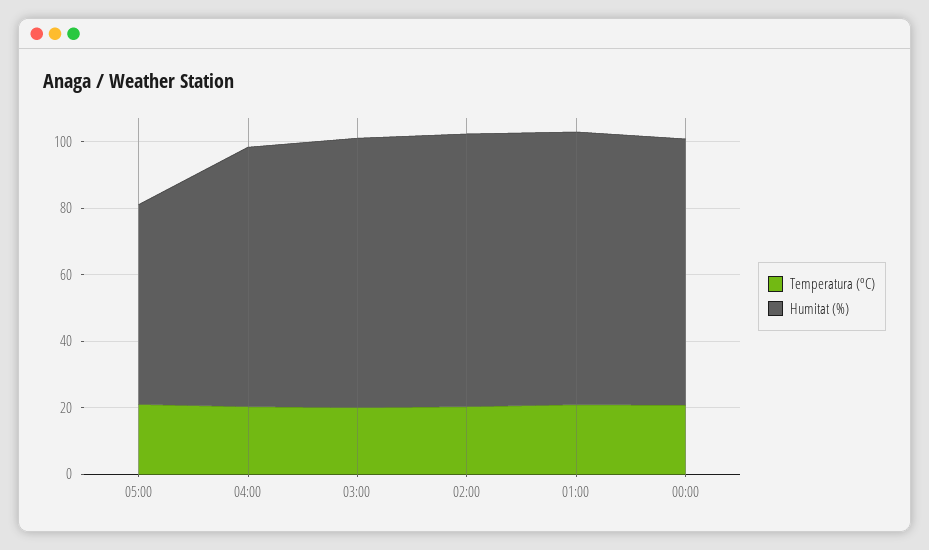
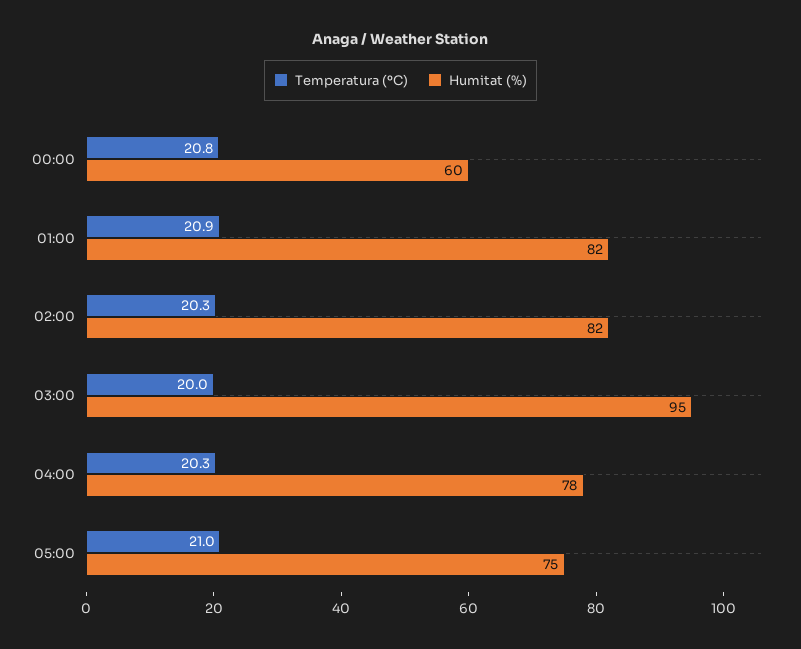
  {
    "Temperatura (ºC)": {
      "05:00": 21,
      "04:00": 20.3,
      "03:00": 20,
      "02:00": 20.3,
      "01:00": 20.9,
      "00:00": 20.8
    },
    "Humitat (%)": {
-     "05:00": 60,
+     "05:00": 75,
      "04:00": 78,
-     "03:00": 80,
+     "03:00": 95,
      "02:00": 82,
      "01:00": 82,
-     "00:00": 80
+     "00:00": 60
    }
  }

